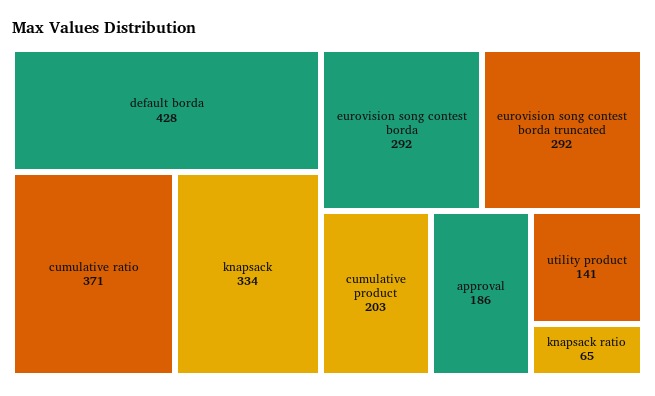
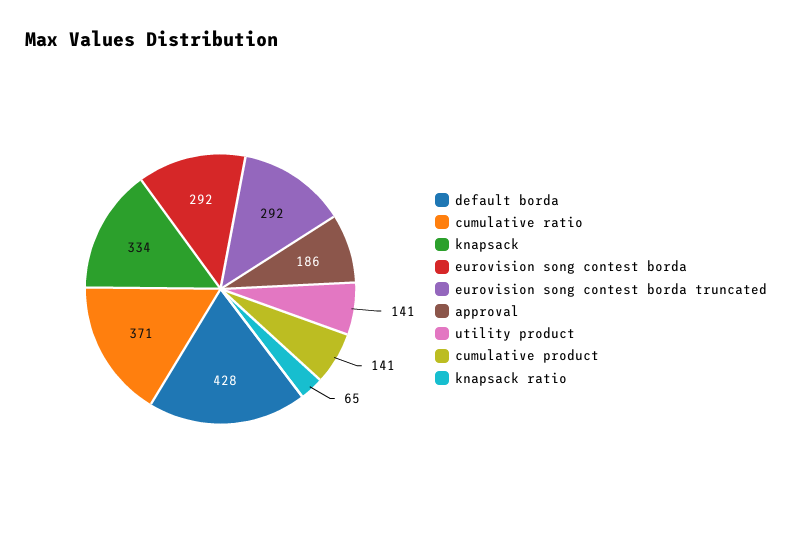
  {
    "default borda": 428,
    "cumulative ratio": 371,
    "knapsack": 334,
    "eurovision song contest borda": 292,
    "eurovision song contest borda truncated": 292,
-   "cumulative product": 203,
+   "cumulative product": 141,
    "approval": 186,
    "utility product": 141,
    "knapsack ratio": 65
  }

